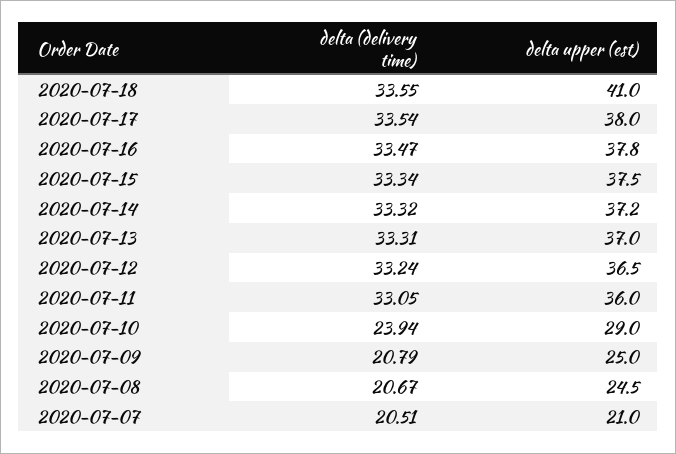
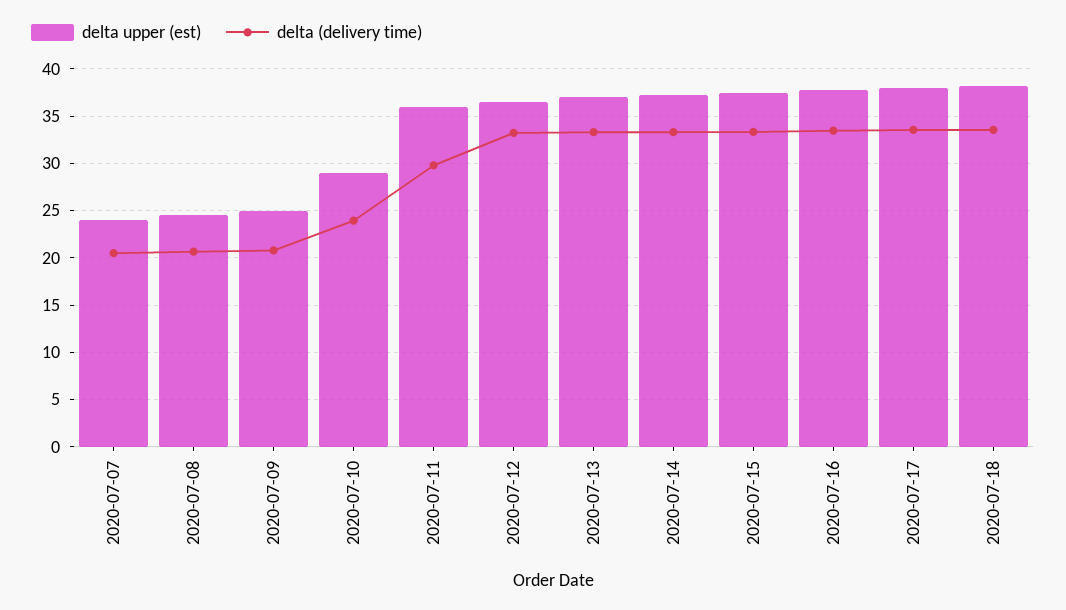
  {
    "delta (delivery time)": {
      "2020-07-18": 33.55,
      "2020-07-17": 33.54,
      "2020-07-16": 33.47,
      "2020-07-15": 33.34,
      "2020-07-14": 33.32,
      "2020-07-13": 33.31,
      "2020-07-12": 33.24,
-     "2020-07-11": 33.05,
+     "2020-07-11": 30,
      "2020-07-10": 23.94,
      "2020-07-09": 20.79,
      "2020-07-08": 20.67,
      "2020-07-07": 20.51
    },
    "delta upper (est)": {
-     "2020-07-18": 41,
+     "2020-07-18": 38,
      "2020-07-17": 38,
      "2020-07-16": 37.8,
      "2020-07-15": 37.5,
      "2020-07-14": 37.2,
      "2020-07-13": 37,
      "2020-07-12": 36.5,
      "2020-07-11": 36,
      "2020-07-10": 29,
      "2020-07-09": 25,
      "2020-07-08": 24.5,
-     "2020-07-07": 21
+     "2020-07-07": 24
    }
  }

